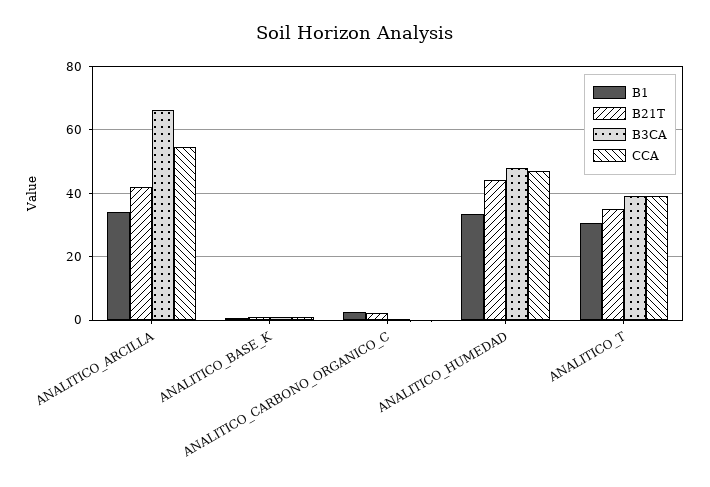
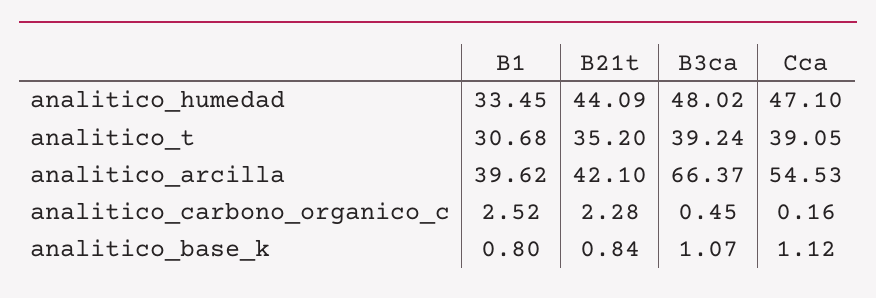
  {
    "B1": {
-     "ANALITICO_ARCILLA": 34,
+     "ANALITICO_ARCILLA": 39.62,
      "ANALITICO_BASE_K": 0.8,
      "ANALITICO_CARBONO_ORGANICO_C": 2.52,
      "ANALITICO_HUMEDAD": 33.45,
      "ANALITICO_T": 30.68
    },
    "B21T": {
      "ANALITICO_ARCILLA": 42.1,
      "ANALITICO_BASE_K": 0.84,
      "ANALITICO_CARBONO_ORGANICO_C": 2.28,
      "ANALITICO_HUMEDAD": 44.09,
      "ANALITICO_T": 35.2
    },
    "B3CA": {
      "ANALITICO_ARCILLA": 66.37,
      "ANALITICO_BASE_K": 1.07,
      "ANALITICO_CARBONO_ORGANICO_C": 0.45,
      "ANALITICO_HUMEDAD": 48.02,
      "ANALITICO_T": 39.24
    },
    "CCA": {
      "ANALITICO_ARCILLA": 54.53,
      "ANALITICO_BASE_K": 1.12,
      "ANALITICO_CARBONO_ORGANICO_C": 0.16,
      "ANALITICO_HUMEDAD": 47.1,
      "ANALITICO_T": 39.05
    }
  }

